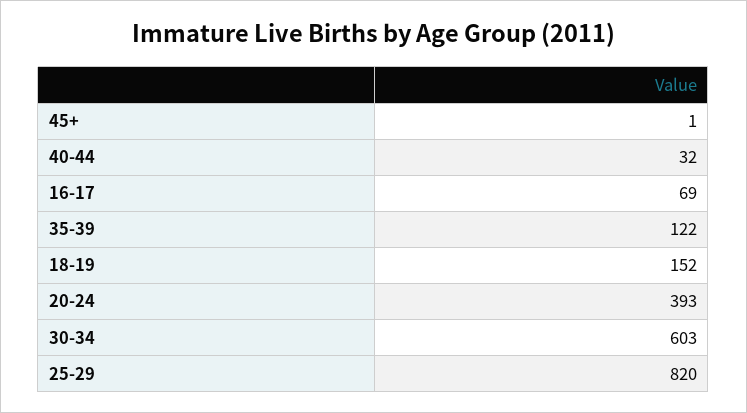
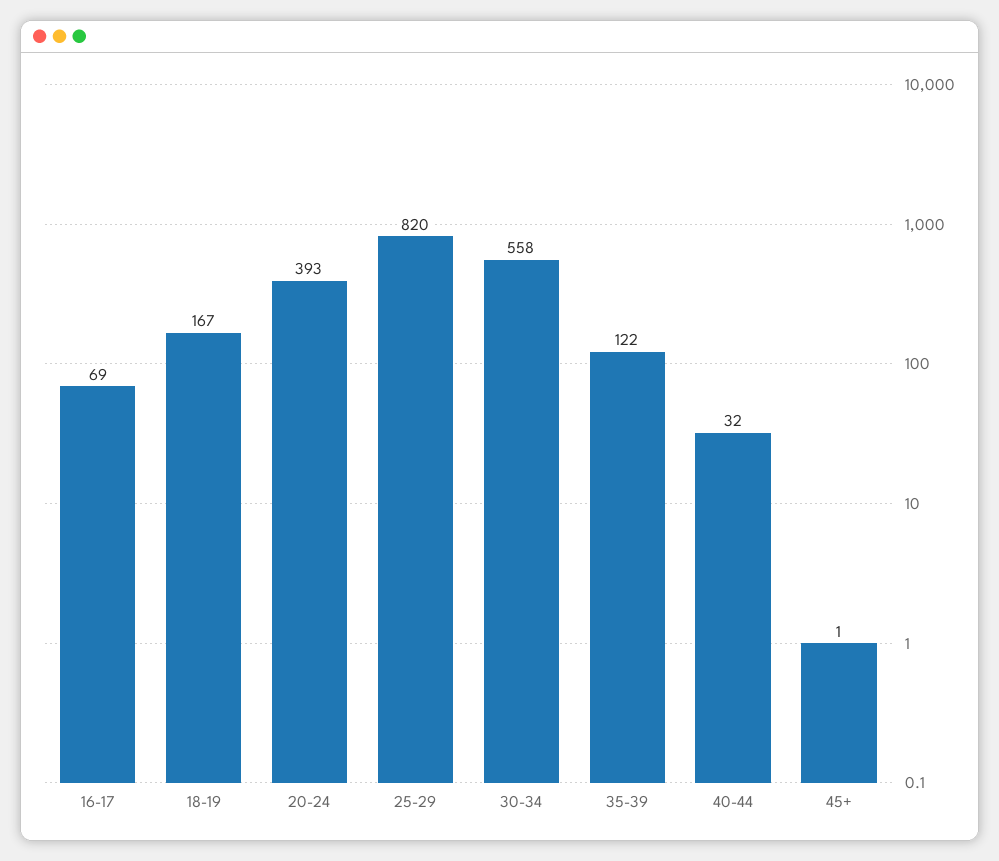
  {
    "45+": 1,
    "40-44": 32,
    "16-17": 69,
    "35-39": 122,
-   "18-19": 152,
+   "18-19": 167,
    "20-24": 393,
-   "30-34": 603,
+   "30-34": 558,
    "25-29": 820
  }

